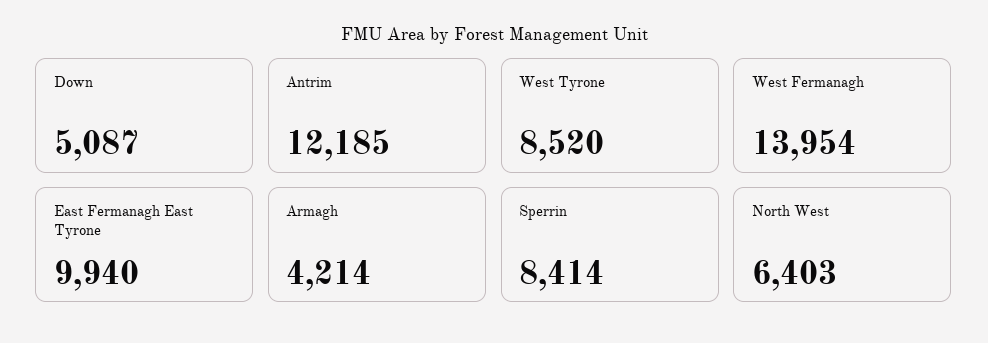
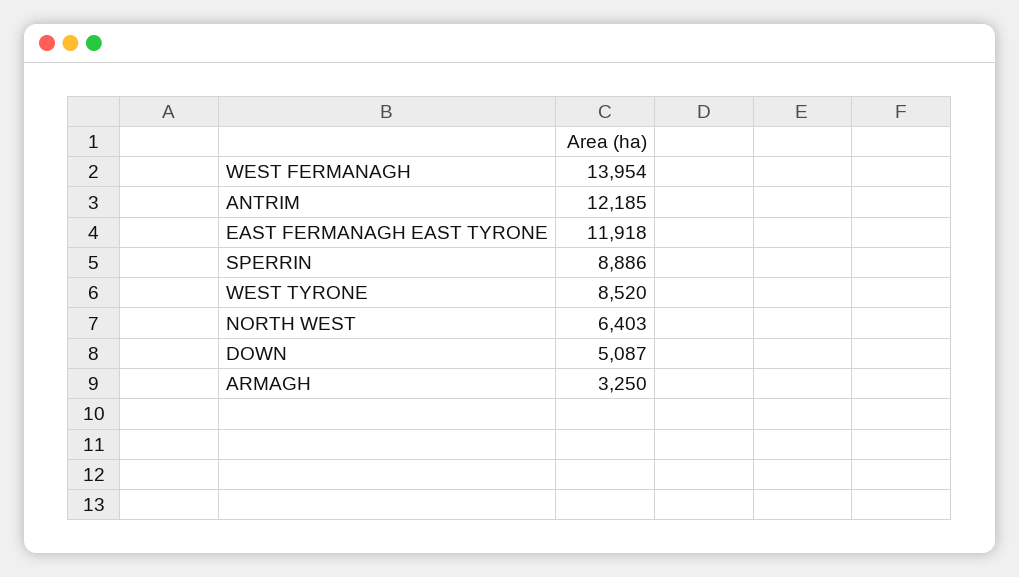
  {
    "Down": 5087,
    "Antrim": 12185,
    "West Tyrone": 8520,
    "West Fermanagh": 13954,
-   "East Fermanagh East Tyrone": 9940,
+   "East Fermanagh East Tyrone": 11918,
-   "Armagh": 4214,
+   "Armagh": 3250,
-   "Sperrin": 8414,
+   "Sperrin": 8886,
    "North West": 6403
  }

